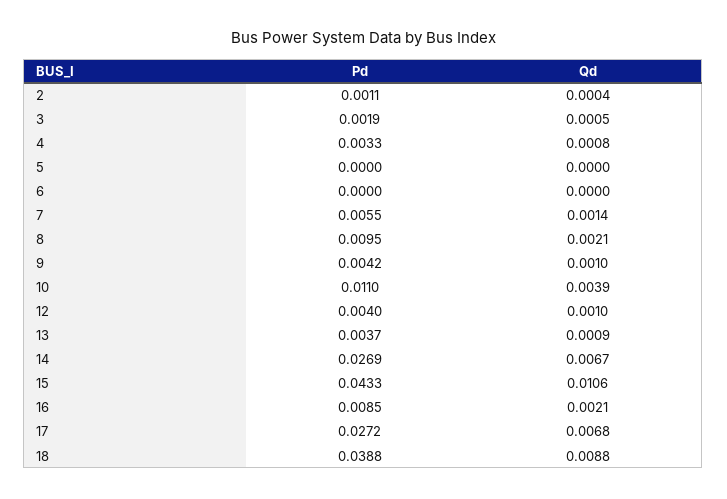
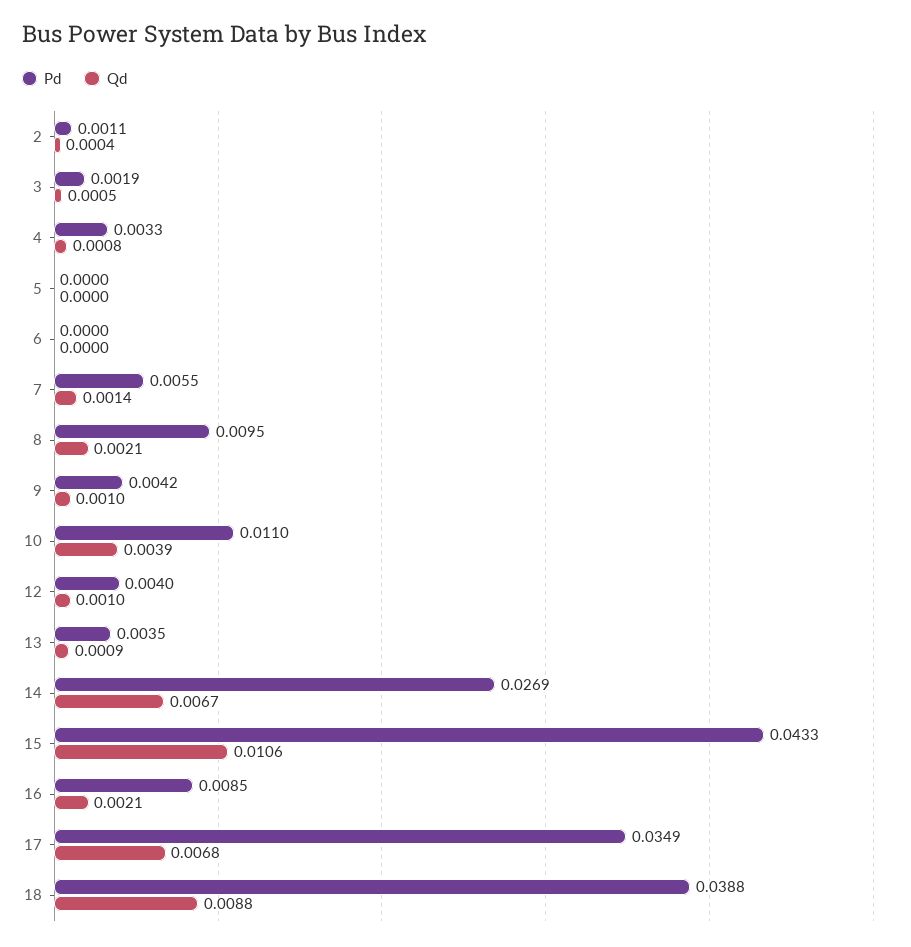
  {
    "Pd": {
      "2": 0.0011,
      "3": 0.0019,
      "4": 0.0033,
      "5": 0,
      "6": 0,
      "7": 0.0055,
      "8": 0.0095,
      "9": 0.0042,
      "10": 0.011,
      "12": 0.004,
-     "13": 0.0037,
+     "13": 0.0035,
      "14": 0.0269,
      "15": 0.0433,
      "16": 0.0085,
-     "17": 0.0272,
+     "17": 0.0349,
      "18": 0.0388
    },
    "Qd": {
      "2": 0.0004,
      "3": 0.0005,
      "4": 0.0008,
      "5": 0,
      "6": 0,
      "7": 0.0014,
      "8": 0.0021,
      "9": 0.001,
      "10": 0.0039,
      "12": 0.001,
      "13": 0.0009,
      "14": 0.0067,
      "15": 0.0106,
      "16": 0.0021,
      "17": 0.0068,
      "18": 0.0088
    }
  }

